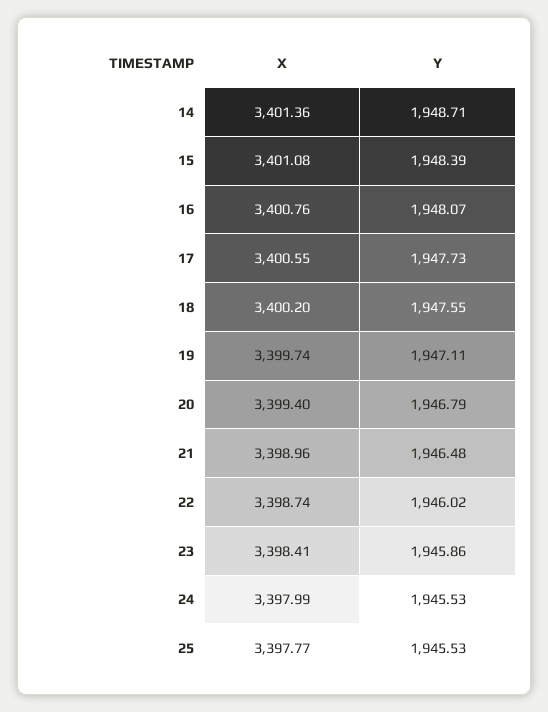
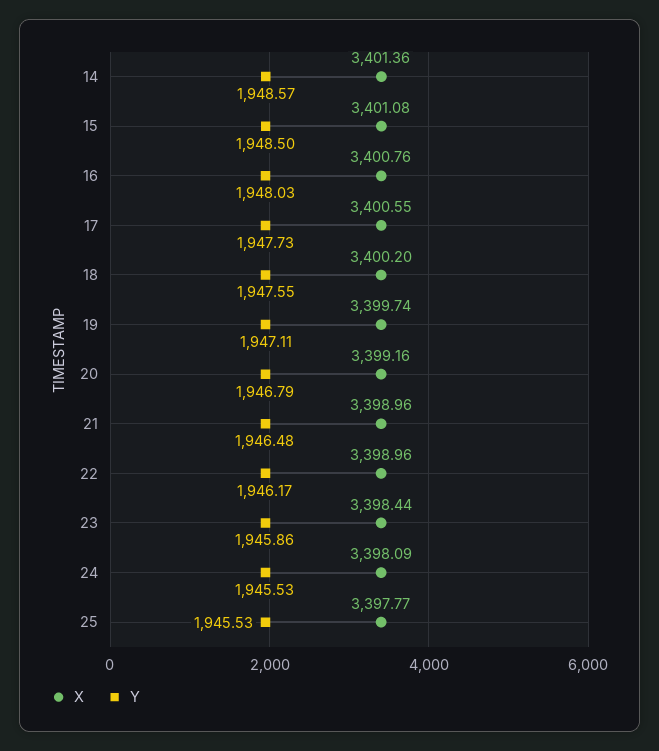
  {
    "X": {
      "14": 3401.36,
      "15": 3401.08,
      "16": 3400.76,
      "17": 3400.55,
      "18": 3400.2,
      "19": 3399.74,
-     "20": 3399.4,
+     "20": 3399.16,
      "21": 3398.96,
-     "22": 3398.74,
+     "22": 3398.96,
-     "23": 3398.41,
+     "23": 3398.44,
-     "24": 3397.99,
+     "24": 3398.09,
      "25": 3397.77
    },
    "Y": {
-     "14": 1948.71,
+     "14": 1948.57,
-     "15": 1948.39,
+     "15": 1948.5,
-     "16": 1948.07,
+     "16": 1948.03,
      "17": 1947.73,
      "18": 1947.55,
      "19": 1947.11,
      "20": 1946.79,
      "21": 1946.48,
-     "22": 1946.02,
+     "22": 1946.17,
      "23": 1945.86,
      "24": 1945.53,
      "25": 1945.53
    }
  }

